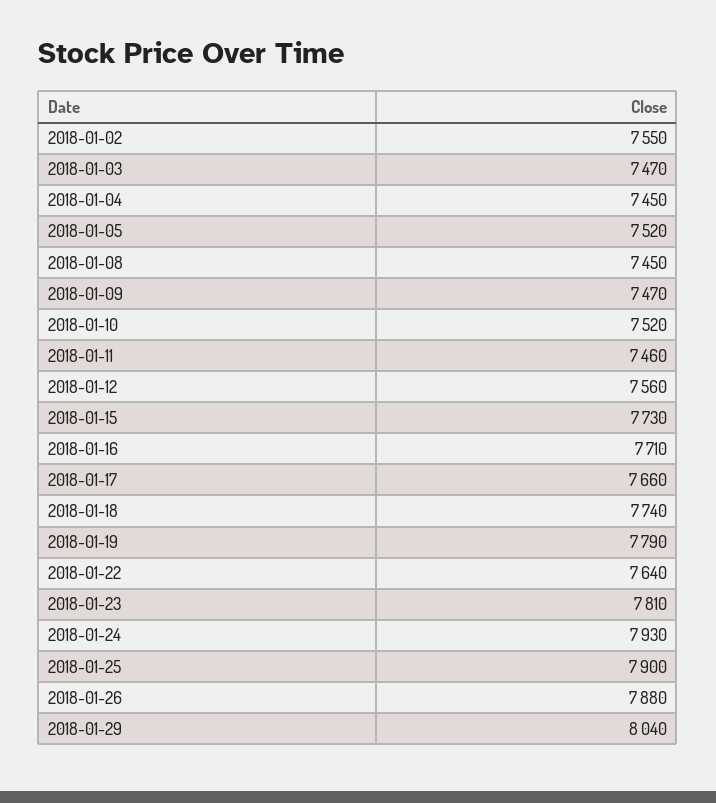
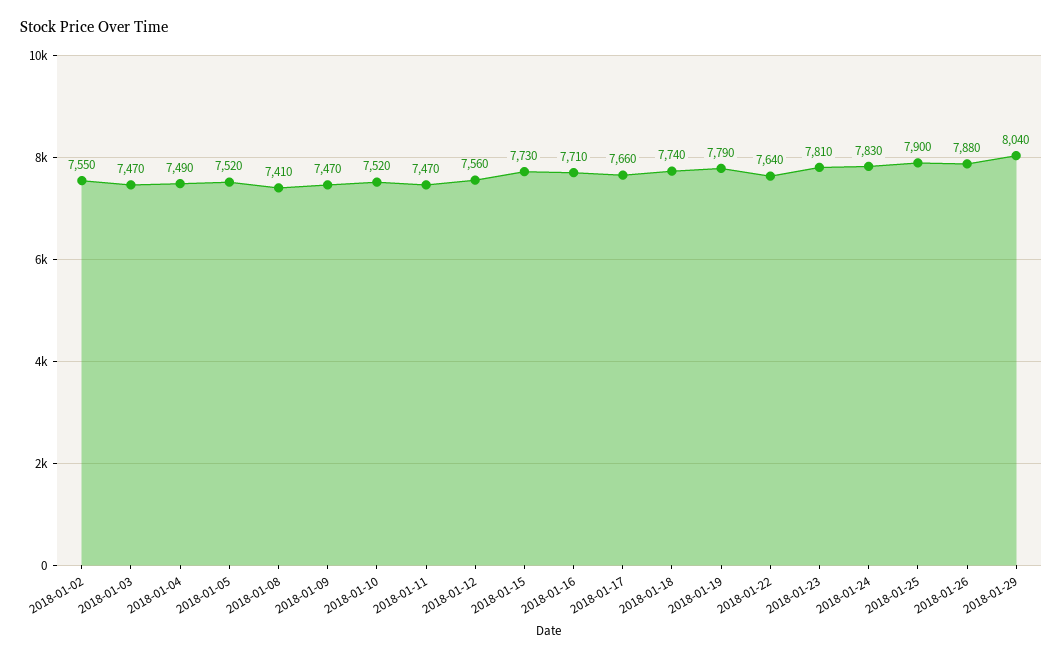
  {
    "2018-01-02": 7550,
    "2018-01-03": 7470,
-   "2018-01-04": 7450,
+   "2018-01-04": 7490,
    "2018-01-05": 7520,
-   "2018-01-08": 7450,
+   "2018-01-08": 7410,
    "2018-01-09": 7470,
    "2018-01-10": 7520,
-   "2018-01-11": 7460,
+   "2018-01-11": 7470,
    "2018-01-12": 7560,
    "2018-01-15": 7730,
    "2018-01-16": 7710,
    "2018-01-17": 7660,
    "2018-01-18": 7740,
    "2018-01-19": 7790,
    "2018-01-22": 7640,
    "2018-01-23": 7810,
-   "2018-01-24": 7930,
+   "2018-01-24": 7830,
    "2018-01-25": 7900,
    "2018-01-26": 7880,
    "2018-01-29": 8040
  }

